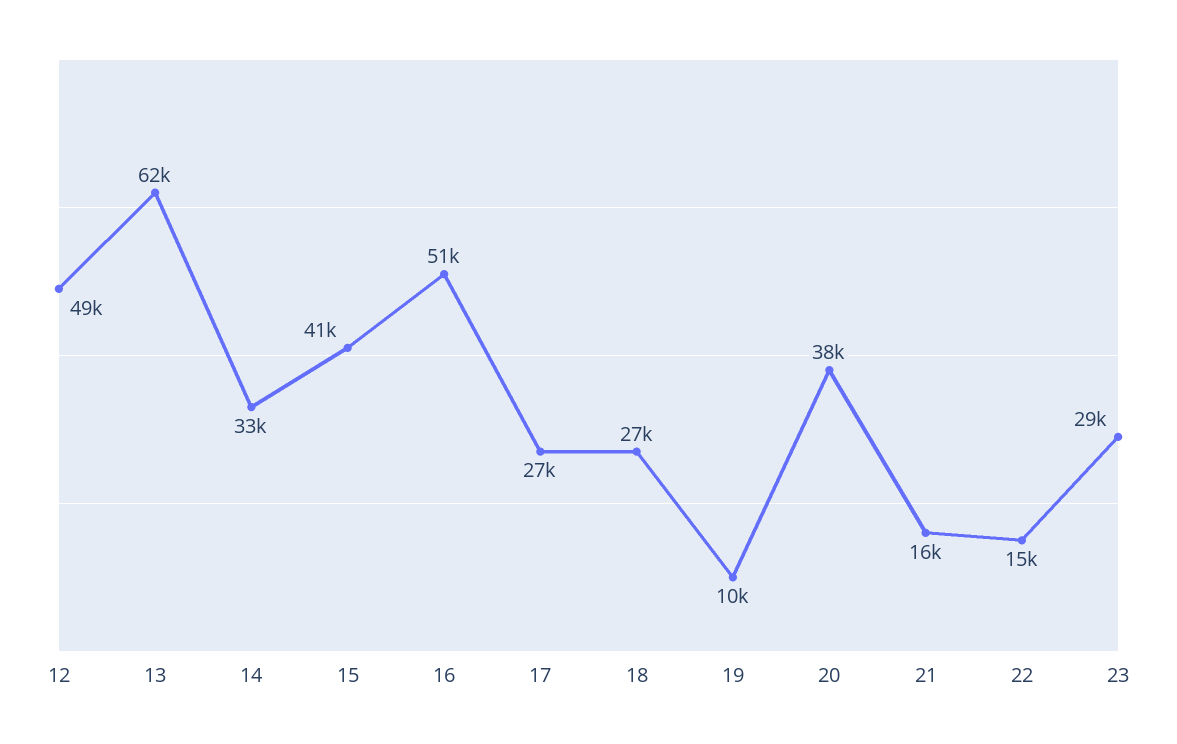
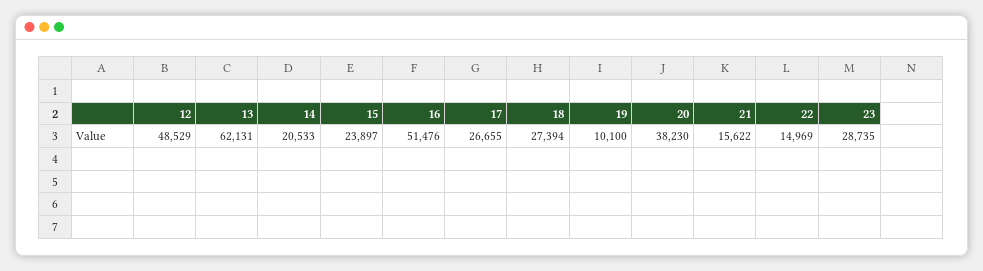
  {
    "12": 48529,
    "13": 62131,
-   "14": 33000,
+   "14": 20533,
-   "15": 41000,
+   "15": 23897,
    "16": 51476,
    "17": 26655,
    "18": 27394,
    "19": 10100,
    "20": 38230,
    "21": 15622,
    "22": 14969,
    "23": 28735
  }

